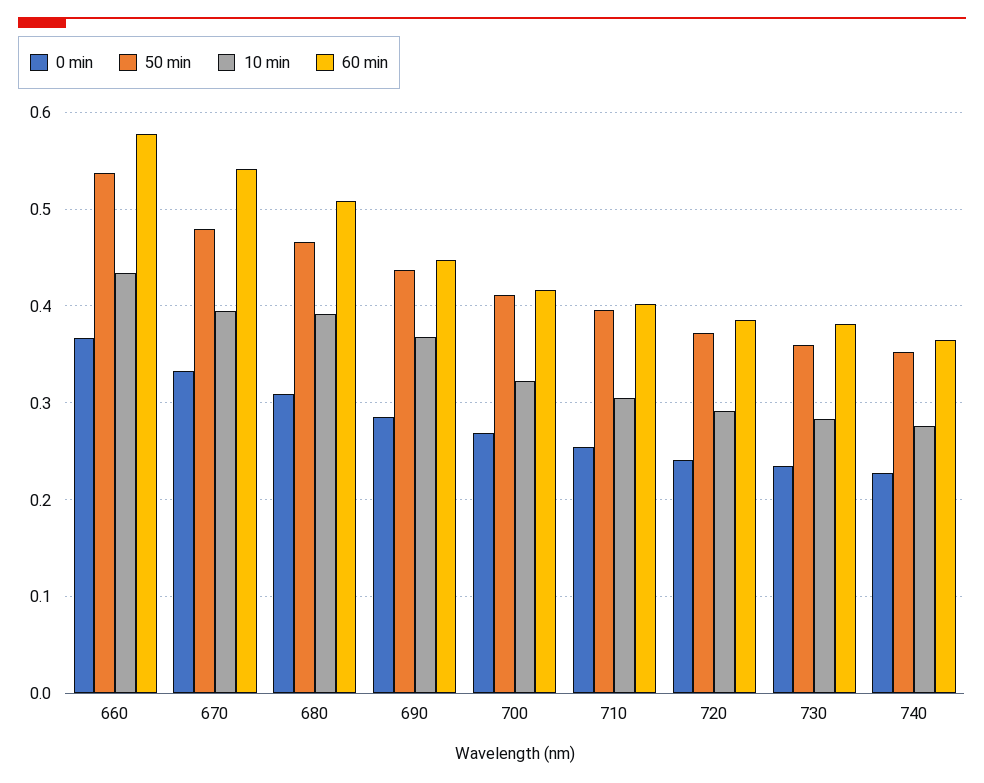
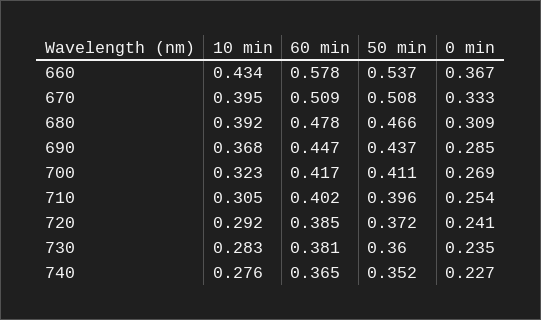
  {
    "0 min": {
      "660": 0.367,
      "670": 0.333,
      "680": 0.309,
      "690": 0.285,
      "700": 0.269,
      "710": 0.254,
      "720": 0.241,
      "730": 0.235,
      "740": 0.227
    },
    "50 min": {
      "660": 0.537,
-     "670": 0.48,
+     "670": 0.508,
      "680": 0.466,
      "690": 0.437,
      "700": 0.411,
      "710": 0.396,
      "720": 0.372,
      "730": 0.36,
      "740": 0.352
    },
    "10 min": {
      "660": 0.434,
      "670": 0.395,
      "680": 0.392,
      "690": 0.368,
      "700": 0.323,
      "710": 0.305,
      "720": 0.292,
      "730": 0.283,
      "740": 0.276
    },
    "60 min": {
      "660": 0.578,
-     "670": 0.54,
+     "670": 0.509,
-     "680": 0.51,
+     "680": 0.478,
      "690": 0.447,
      "700": 0.417,
      "710": 0.402,
      "720": 0.385,
      "730": 0.381,
      "740": 0.365
    }
  }

